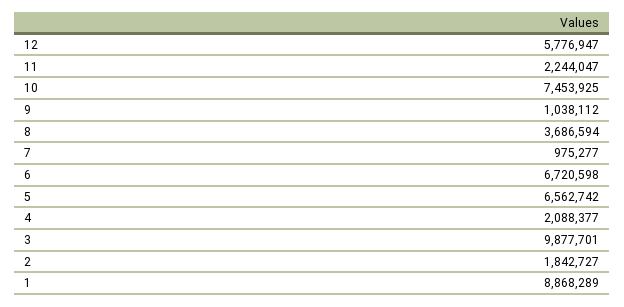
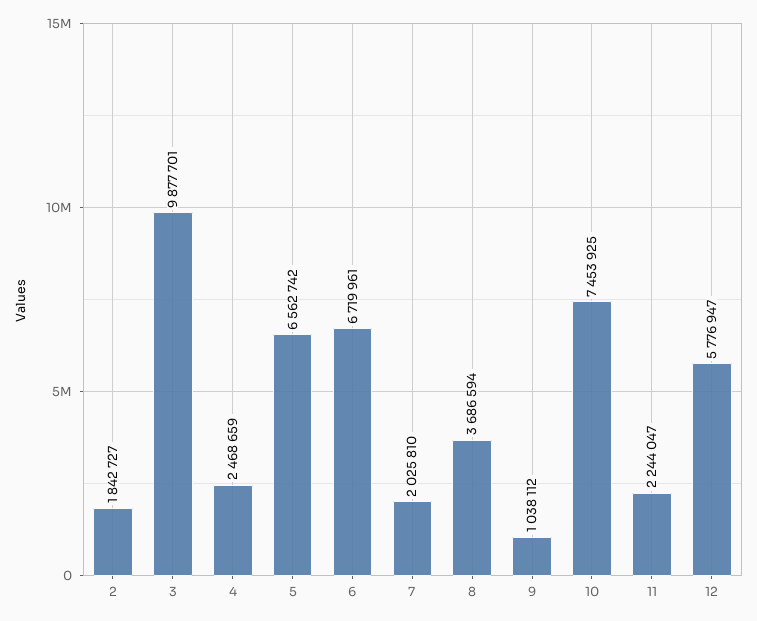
  {
    "12": 5776947,
    "11": 2244047,
    "10": 7453925,
    "9": 1038112,
    "8": 3686594,
-   "7": 975277,
+   "7": 2025810,
-   "6": 6720598,
+   "6": 6719961,
    "5": 6562742,
-   "4": 2088377,
+   "4": 2468659,
    "3": 9877701,
-   "2": 1842727,
+   "2": 1842727
-   "1": 8868289
  }

